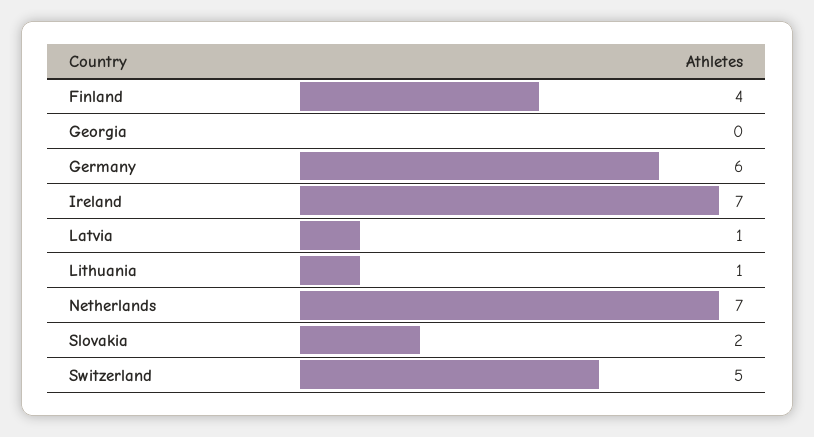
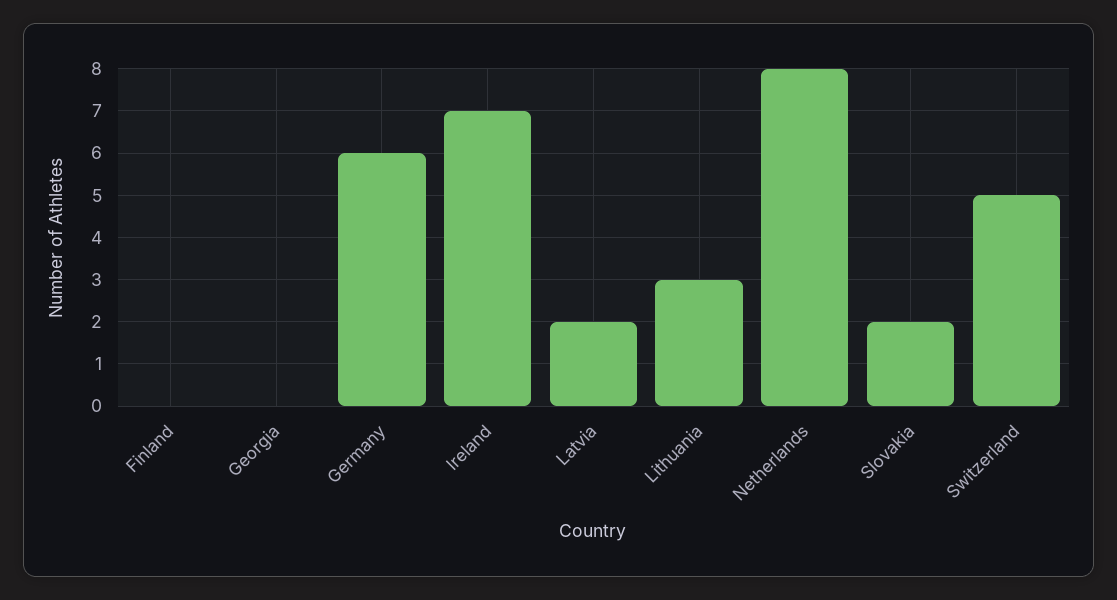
  {
-   "Finland": 4,
+   "Finland": 0,
    "Georgia": 0,
    "Germany": 6,
    "Ireland": 7,
-   "Latvia": 1,
+   "Latvia": 2,
-   "Lithuania": 1,
+   "Lithuania": 3,
-   "Netherlands": 7,
+   "Netherlands": 8,
    "Slovakia": 2,
    "Switzerland": 5
  }

